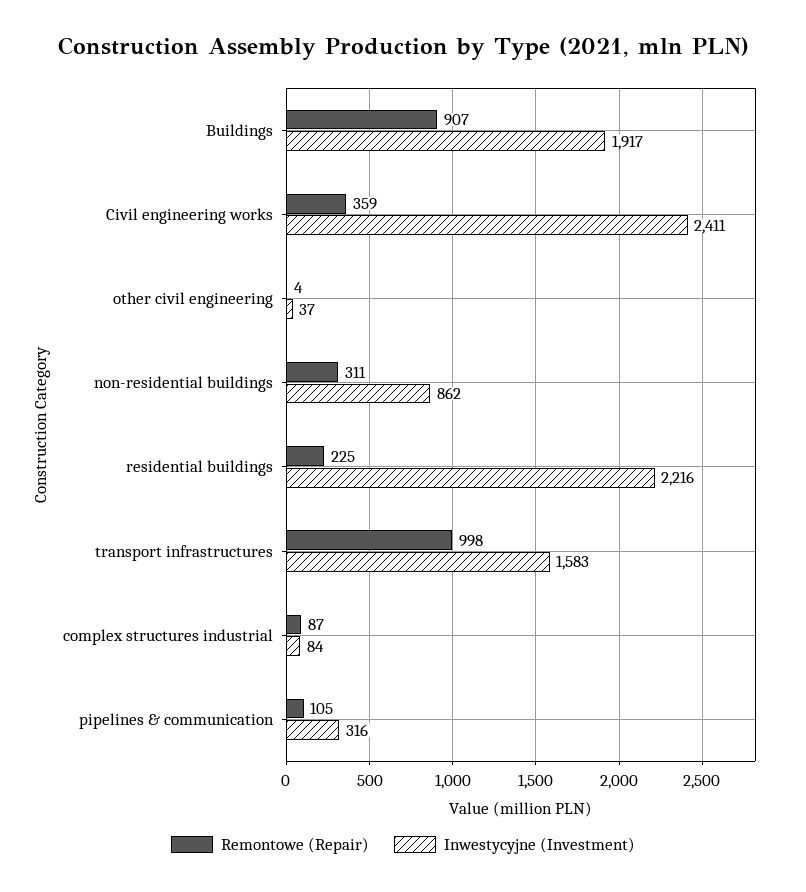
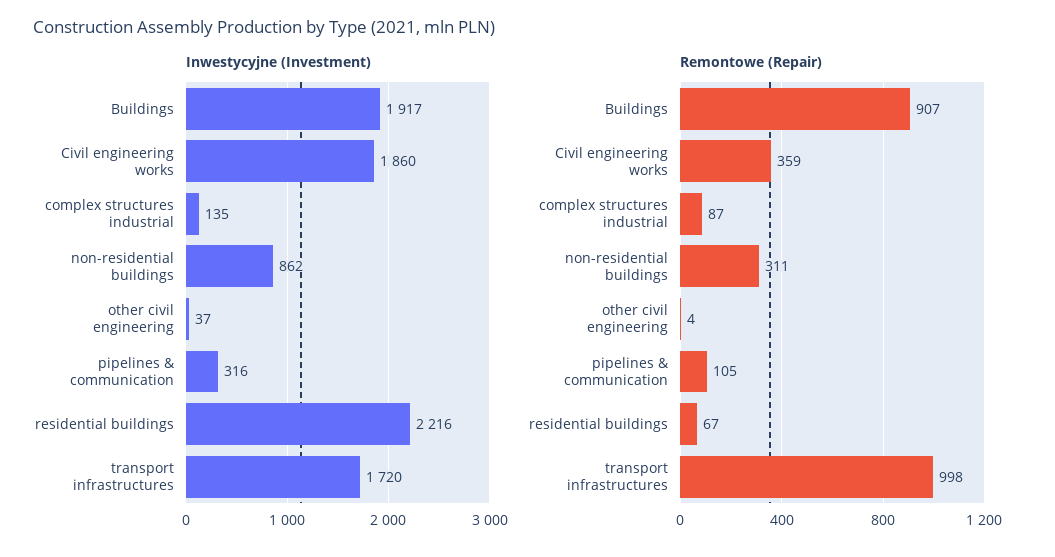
  {
    "Remontowe (Repair)": {
      "Buildings": 907,
      "Civil engineering works": 359,
      "other civil engineering": 4,
      "non-residential buildings": 311,
-     "residential buildings": 225,
+     "residential buildings": 67,
      "transport infrastructures": 998,
      "complex structures industrial": 87,
      "pipelines & communication": 105
    },
    "Inwestycyjne (Investment)": {
      "Buildings": 1917,
-     "Civil engineering works": 2411,
+     "Civil engineering works": 1860,
      "other civil engineering": 37,
      "non-residential buildings": 862,
      "residential buildings": 2216,
-     "transport infrastructures": 1583,
+     "transport infrastructures": 1720,
-     "complex structures industrial": 84,
+     "complex structures industrial": 135,
      "pipelines & communication": 316
    }
  }

